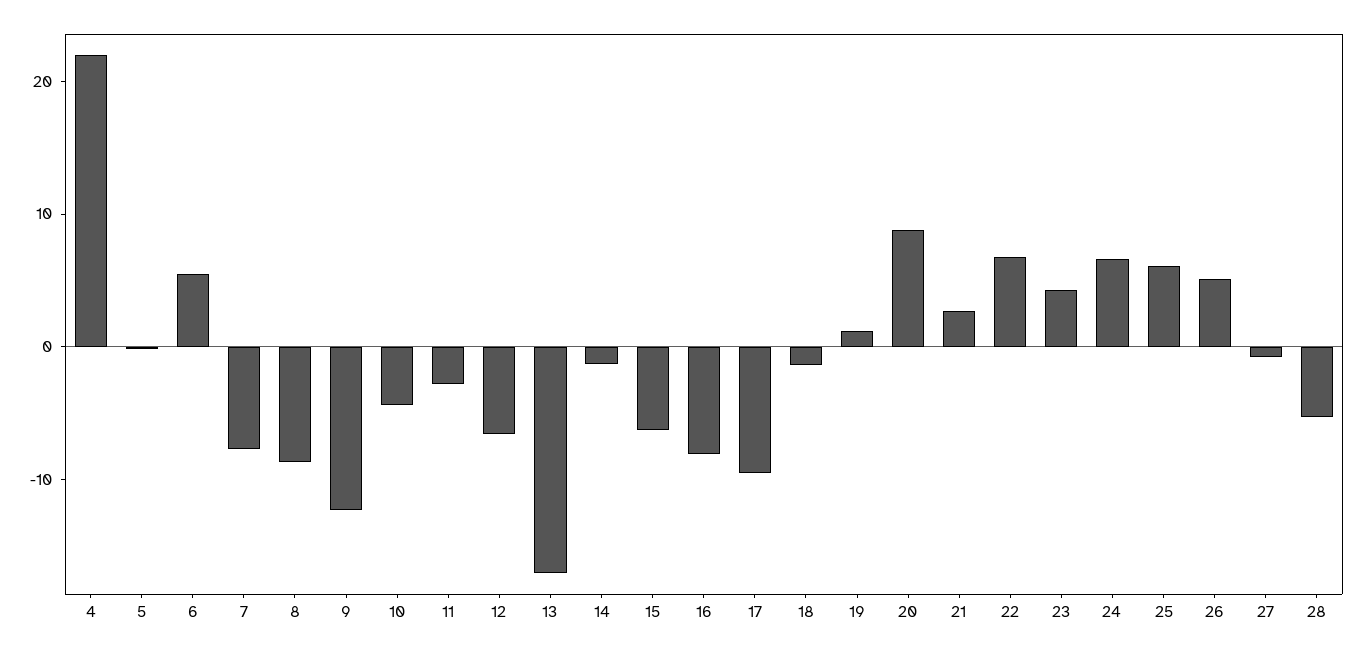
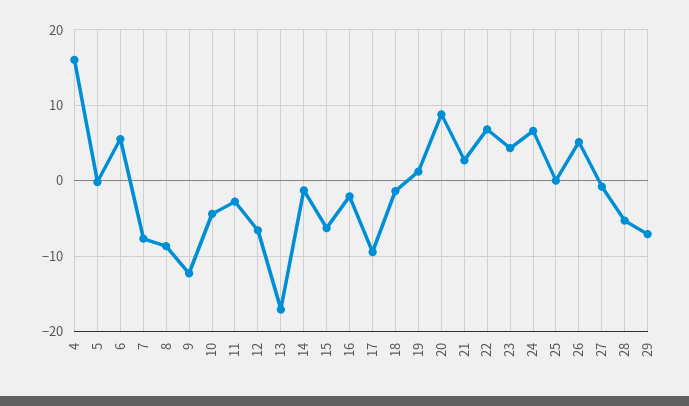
  {
-   "4": 22,
+   "4": 16,
    "5": 0,
    "6": 6,
    "7": -8,
    "8": -9,
    "9": -12,
    "10": -4,
    "11": -3,
    "12": -7,
    "13": -17,
    "14": -1,
    "15": -6,
-   "16": -8,
+   "16": -2,
    "17": -10,
    "18": -1,
    "19": 1,
    "20": 9,
    "21": 3,
    "22": 7,
    "23": 4,
    "24": 7,
-   "25": 6,
+   "25": 0,
    "26": 5,
    "27": -1,
-   "28": -5
+   "28": -5,
+   "29": -7
  }

